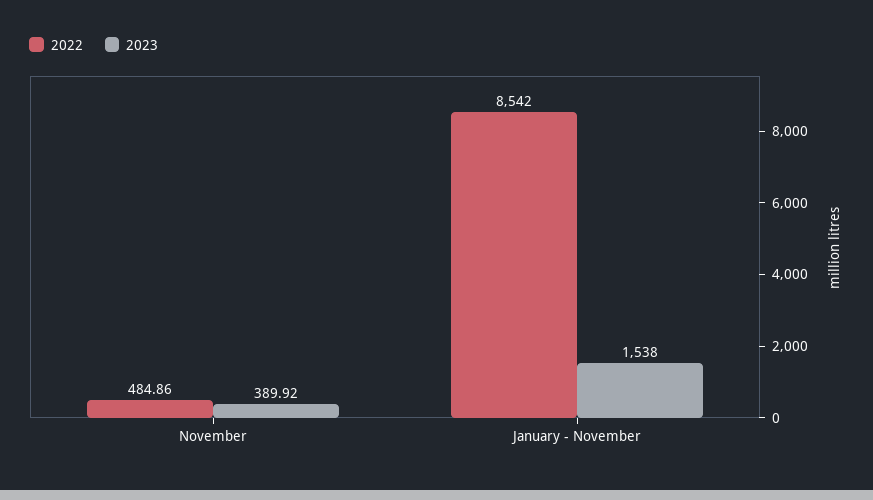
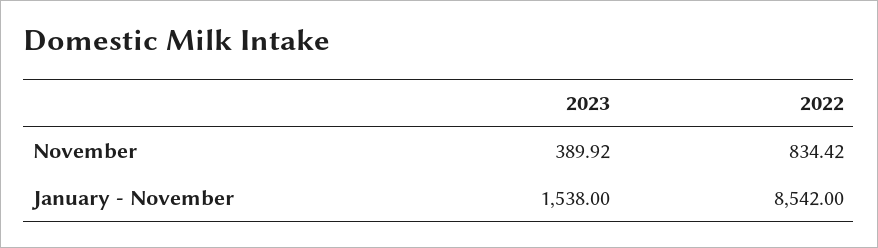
  {
    "2022": {
-     "November": 484.86,
+     "November": 834.42,
      "January - November": 8542
    },
    "2023": {
      "November": 389.92,
      "January - November": 1538
    }
  }

